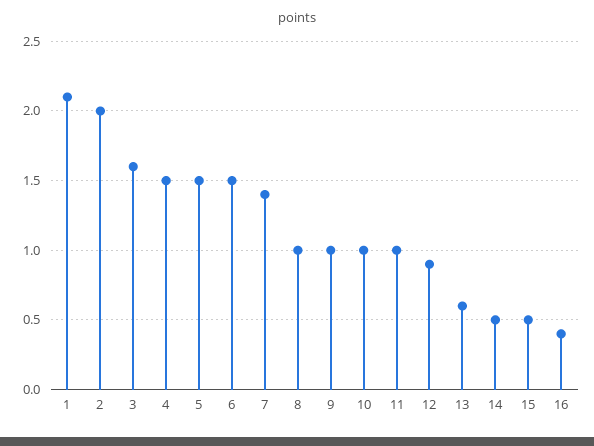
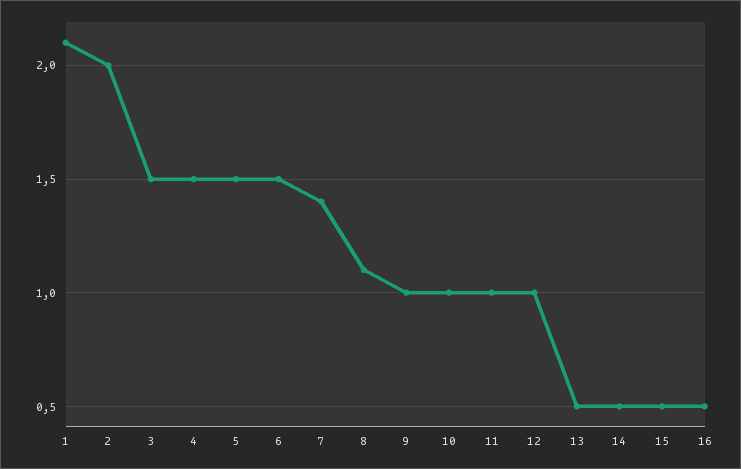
  {
    "1": 2.1,
    "2": 2,
-   "3": 1.6,
+   "3": 1.5,
    "4": 1.5,
    "5": 1.5,
    "6": 1.5,
    "7": 1.4,
-   "8": 1,
+   "8": 1.1,
    "9": 1,
    "10": 1,
    "11": 1,
-   "12": 0.9,
+   "12": 1,
-   "13": 0.6,
+   "13": 0.5,
    "14": 0.5,
    "15": 0.5,
-   "16": 0.4
+   "16": 0.5
  }

